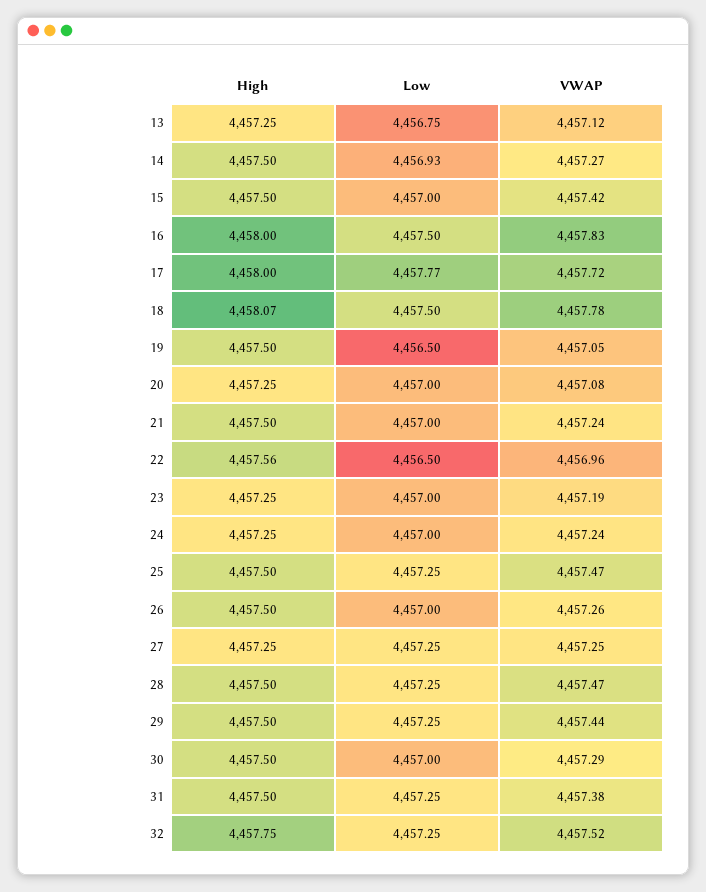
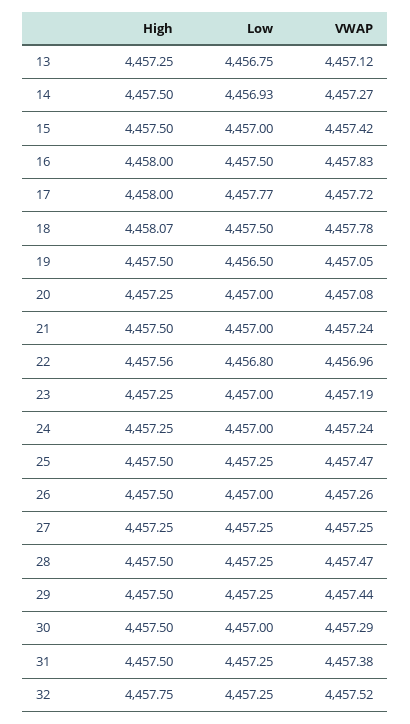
  {
    "High": {
      "13": 4457.25,
      "14": 4457.5,
      "15": 4457.5,
      "16": 4458,
      "17": 4458,
      "18": 4458.07,
      "19": 4457.5,
      "20": 4457.25,
      "21": 4457.5,
      "22": 4457.56,
      "23": 4457.25,
      "24": 4457.25,
      "25": 4457.5,
      "26": 4457.5,
      "27": 4457.25,
      "28": 4457.5,
      "29": 4457.5,
      "30": 4457.5,
      "31": 4457.5,
      "32": 4457.75
    },
    "Low": {
      "13": 4456.75,
      "14": 4456.93,
      "15": 4457,
      "16": 4457.5,
      "17": 4457.77,
      "18": 4457.5,
      "19": 4456.5,
      "20": 4457,
      "21": 4457,
-     "22": 4456.5,
+     "22": 4456.8,
      "23": 4457,
      "24": 4457,
      "25": 4457.25,
      "26": 4457,
      "27": 4457.25,
      "28": 4457.25,
      "29": 4457.25,
      "30": 4457,
      "31": 4457.25,
      "32": 4457.25
    },
    "VWAP": {
      "13": 4457.12,
      "14": 4457.27,
      "15": 4457.42,
      "16": 4457.83,
      "17": 4457.72,
      "18": 4457.78,
      "19": 4457.05,
      "20": 4457.08,
      "21": 4457.24,
      "22": 4456.96,
      "23": 4457.19,
      "24": 4457.24,
      "25": 4457.47,
      "26": 4457.26,
      "27": 4457.25,
      "28": 4457.47,
      "29": 4457.44,
      "30": 4457.29,
      "31": 4457.38,
      "32": 4457.52
    }
  }

